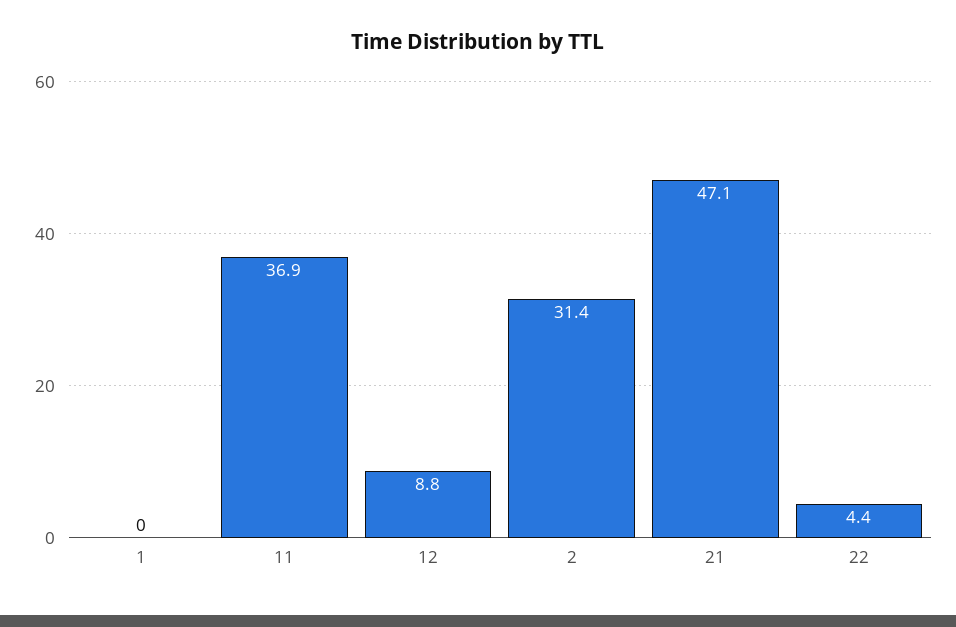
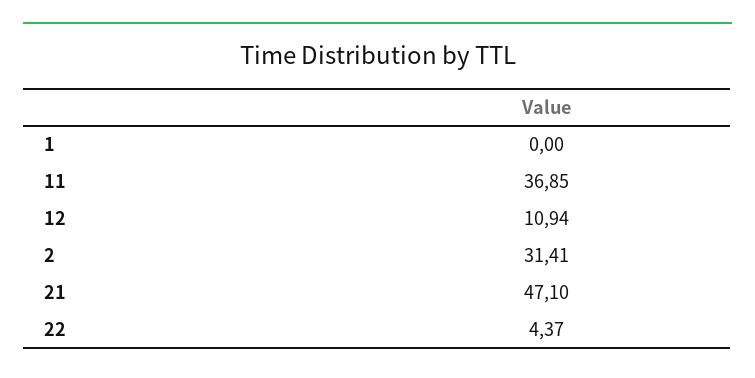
  {
    "1": 0,
    "11": 36.85,
-   "12": 8.8,
+   "12": 10.94,
    "2": 31.41,
    "21": 47.1,
    "22": 4.37
  }

